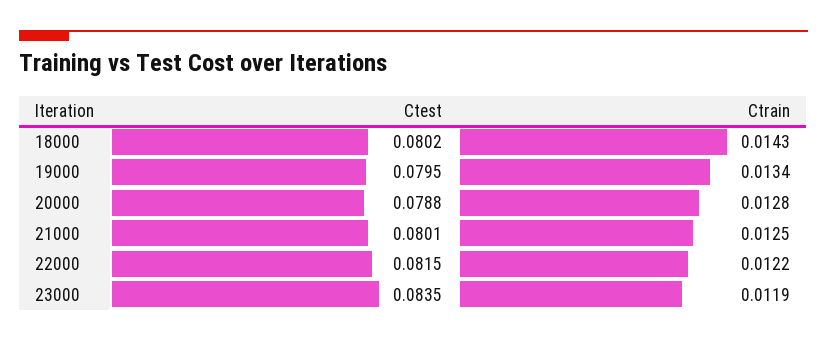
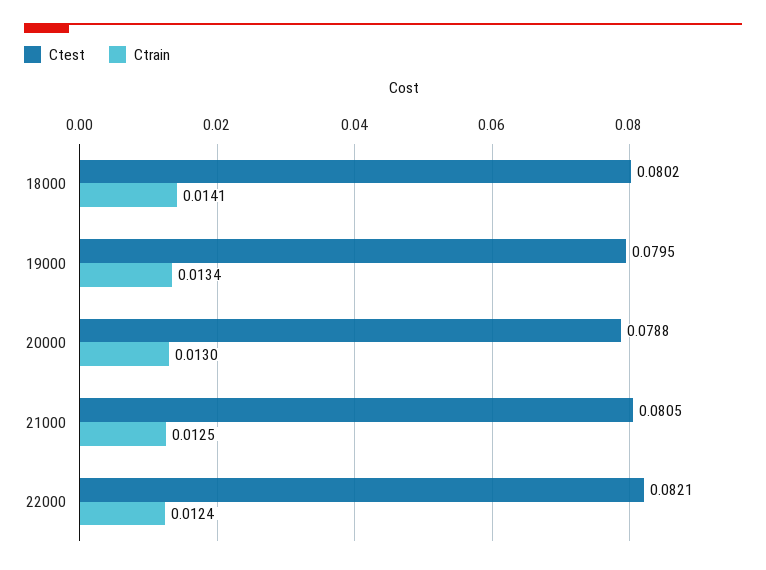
  {
    "Ctest": {
      "18000": 0.0802,
      "19000": 0.0795,
      "20000": 0.0788,
-     "21000": 0.0801,
+     "21000": 0.0805,
-     "22000": 0.0815,
+     "22000": 0.0821
-     "23000": 0.0835
    },
    "Ctrain": {
-     "18000": 0.0143,
+     "18000": 0.0141,
      "19000": 0.0134,
-     "20000": 0.0128,
+     "20000": 0.013,
      "21000": 0.0125,
-     "22000": 0.0122,
+     "22000": 0.0124
-     "23000": 0.0119
    }
  }

